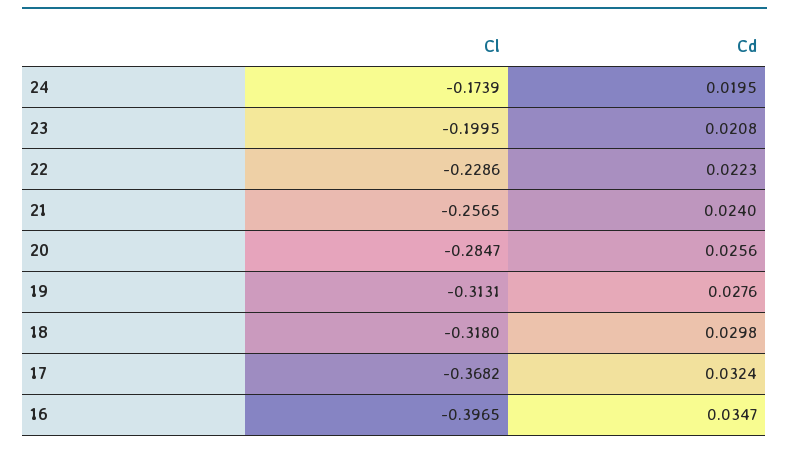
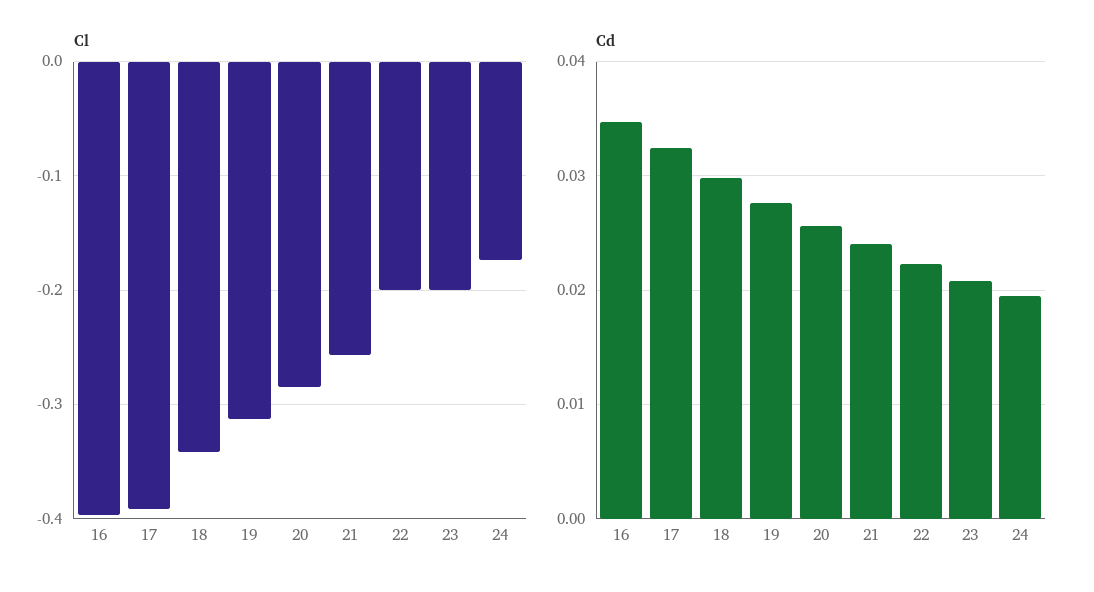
  {
    "Cl": {
      "24": -0.1739,
      "23": -0.1995,
-     "22": -0.2286,
+     "22": -0.2,
      "21": -0.2565,
      "20": -0.2847,
      "19": -0.3131,
-     "18": -0.318,
+     "18": -0.34,
-     "17": -0.3682,
+     "17": -0.39,
      "16": -0.3965
    },
    "Cd": {
      "24": 0.0195,
      "23": 0.0208,
      "22": 0.0223,
      "21": 0.024,
      "20": 0.0256,
      "19": 0.0276,
      "18": 0.0298,
      "17": 0.0324,
      "16": 0.0347
    }
  }

